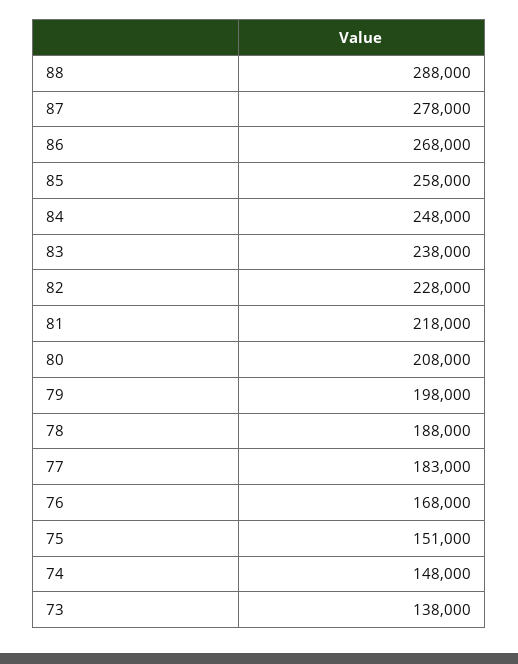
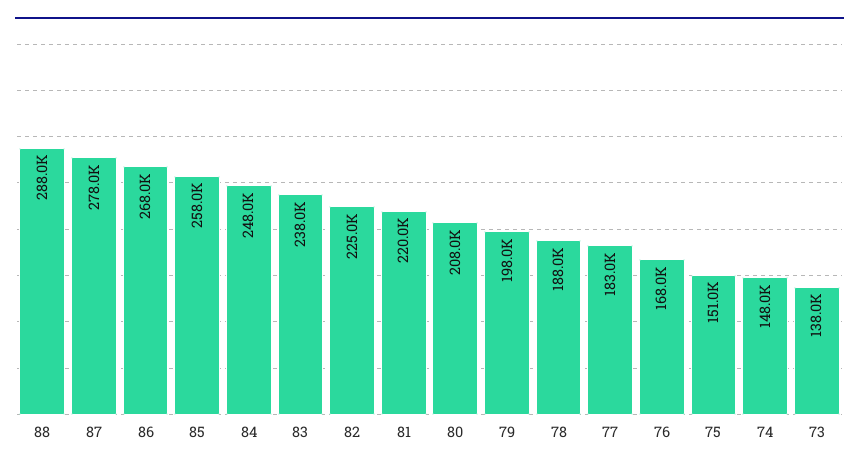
  {
    "88": 288000,
    "87": 278000,
    "86": 268000,
    "85": 258000,
    "84": 248000,
    "83": 238000,
-   "82": 228000,
+   "82": 225000,
-   "81": 218000,
+   "81": 220000,
    "80": 208000,
    "79": 198000,
    "78": 188000,
    "77": 183000,
    "76": 168000,
    "75": 151000,
    "74": 148000,
    "73": 138000
  }

